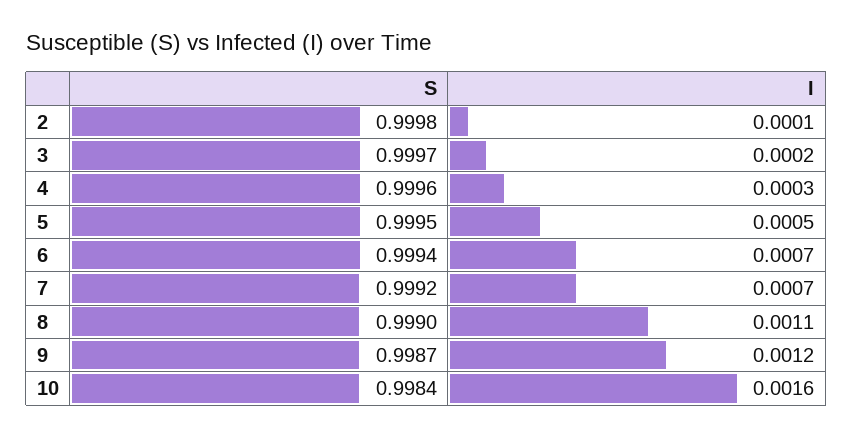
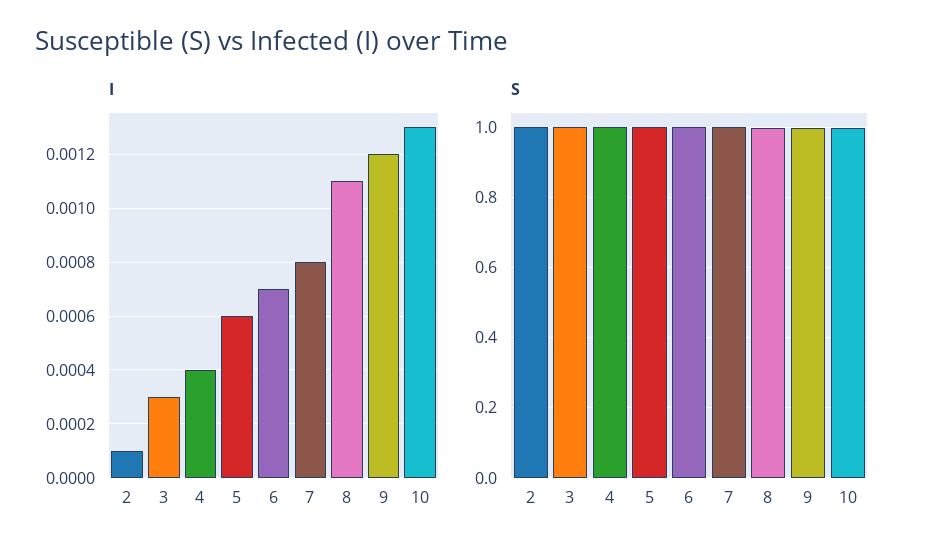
  {
    "S": {
      "2": 0.9998,
      "3": 0.9997,
      "4": 0.9996,
      "5": 0.9995,
      "6": 0.9994,
      "7": 0.9992,
      "8": 0.999,
      "9": 0.9987,
      "10": 0.9984
    },
    "I": {
      "2": 0.0001,
-     "3": 0.0002,
+     "3": 0.0003,
-     "4": 0.0003,
+     "4": 0.0004,
-     "5": 0.0005,
+     "5": 0.0006,
      "6": 0.0007,
-     "7": 0.0007,
+     "7": 0.0008,
      "8": 0.0011,
      "9": 0.0012,
-     "10": 0.0016
+     "10": 0.0013
    }
  }

